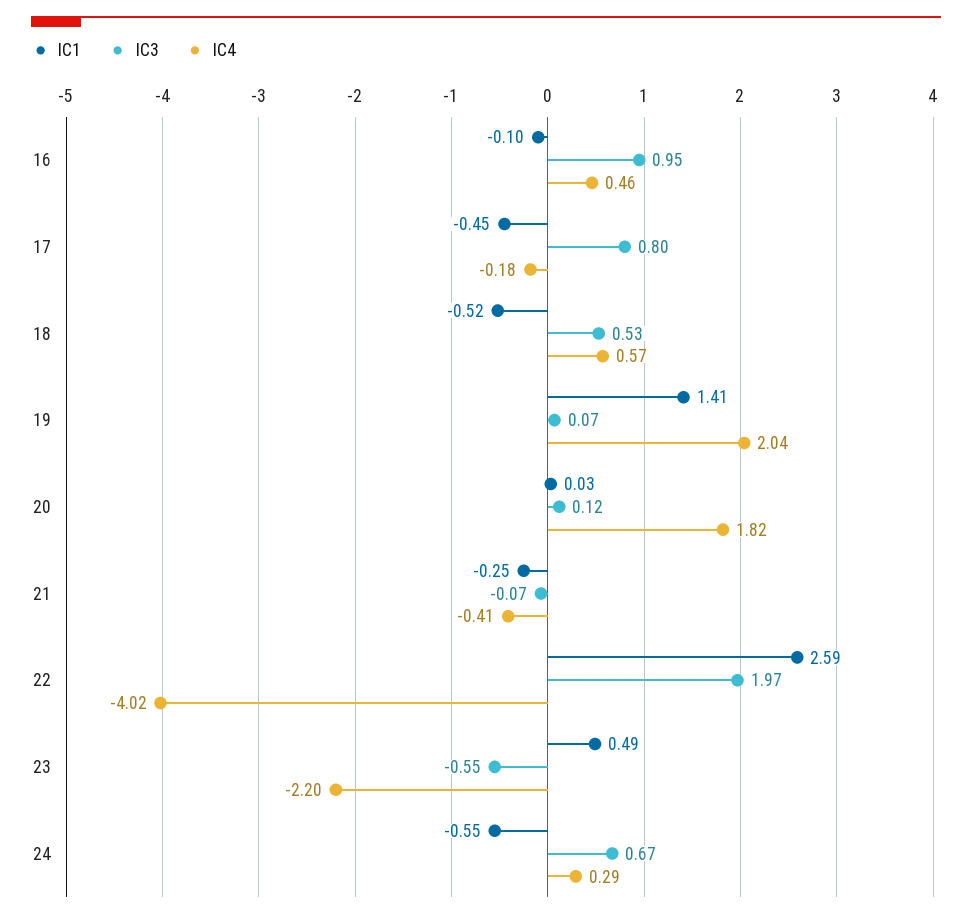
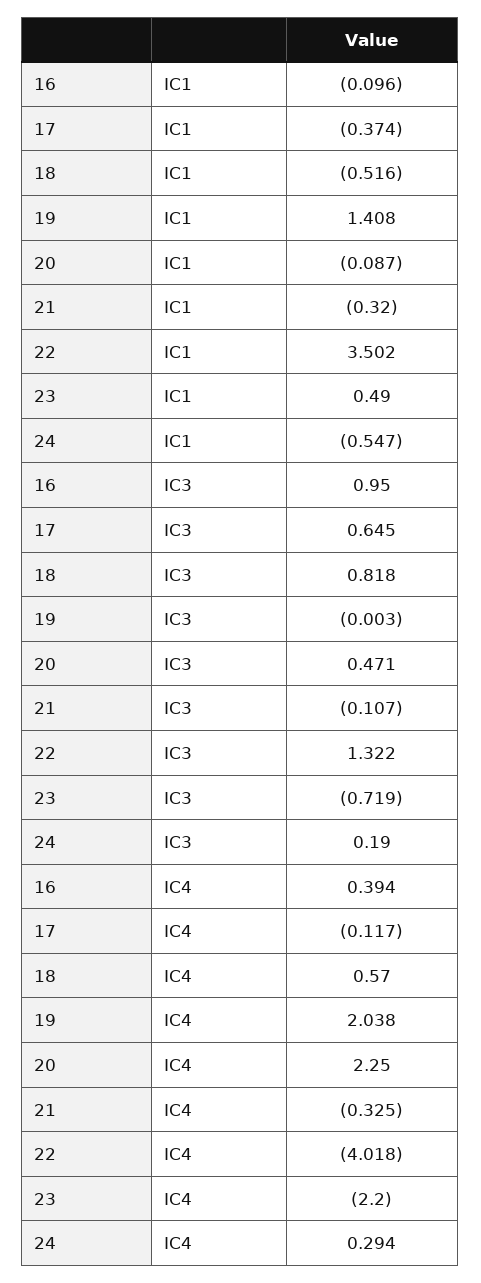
  {
    "IC1": {
      "16": -0.096,
-     "17": -0.45,
+     "17": -0.374,
      "18": -0.516,
      "19": 1.408,
-     "20": 0.03,
+     "20": -0.087,
-     "21": -0.25,
+     "21": -0.32,
-     "22": 2.59,
+     "22": 3.502,
      "23": 0.49,
      "24": -0.547
    },
    "IC3": {
      "16": 0.95,
-     "17": 0.8,
+     "17": 0.645,
-     "18": 0.53,
+     "18": 0.818,
-     "19": 0.07,
+     "19": -0.003,
-     "20": 0.12,
+     "20": 0.471,
-     "21": -0.07,
+     "21": -0.107,
-     "22": 1.97,
+     "22": 1.322,
-     "23": -0.55,
+     "23": -0.719,
-     "24": 0.67
+     "24": 0.19
    },
    "IC4": {
-     "16": 0.46,
+     "16": 0.394,
-     "17": -0.18,
+     "17": -0.117,
      "18": 0.57,
      "19": 2.038,
-     "20": 1.82,
+     "20": 2.25,
-     "21": -0.41,
+     "21": -0.325,
      "22": -4.018,
      "23": -2.2,
      "24": 0.294
    }
  }

